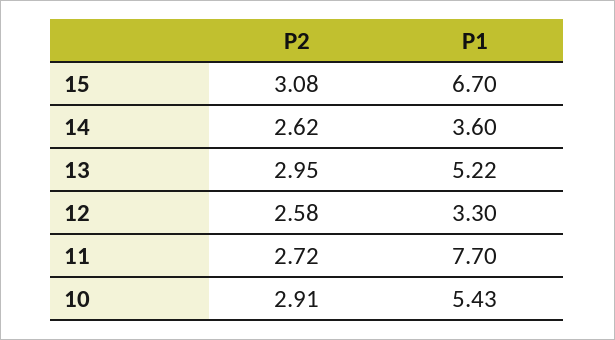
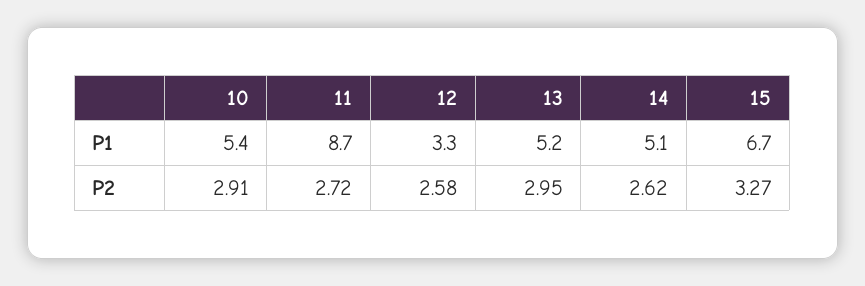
  {
    "P2": {
-     "15": 3.08,
+     "15": 3.27,
      "14": 2.62,
      "13": 2.95,
      "12": 2.58,
      "11": 2.72,
      "10": 2.91
    },
    "P1": {
      "15": 6.7,
-     "14": 3.6,
+     "14": 5.1,
      "13": 5.22,
      "12": 3.3,
-     "11": 7.7,
+     "11": 8.7,
      "10": 5.43
    }
  }

